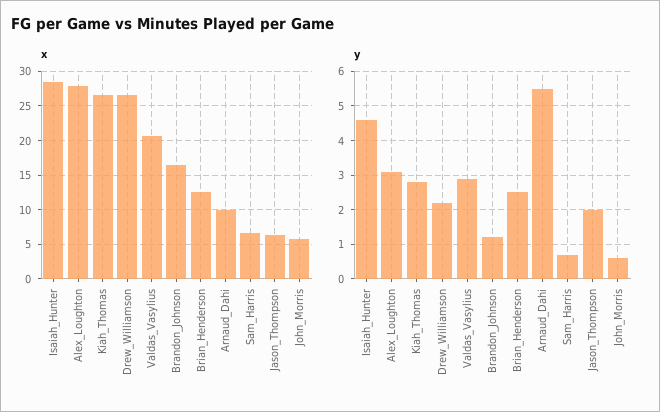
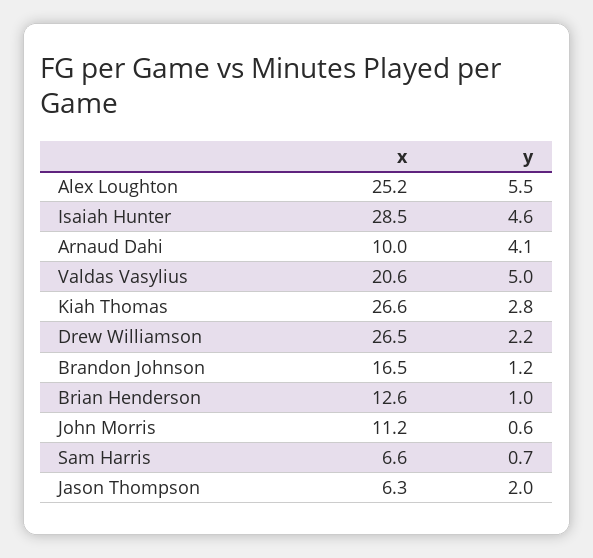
  {
    "x": {
      "Isaiah_Hunter": 28.5,
-     "Alex_Loughton": 28,
+     "Alex_Loughton": 25.2,
      "Kiah_Thomas": 26.6,
      "Drew_Williamson": 26.5,
      "Valdas_Vasylius": 20.6,
      "Brandon_Johnson": 16.5,
      "Brian_Henderson": 12.6,
      "Arnaud_Dahi": 10,
      "Sam_Harris": 6.6,
      "Jason_Thompson": 6.3,
-     "John_Morris": 6
+     "John_Morris": 11.2
    },
    "y": {
      "Isaiah_Hunter": 4.6,
-     "Alex_Loughton": 3,
+     "Alex_Loughton": 5.5,
      "Kiah_Thomas": 2.8,
      "Drew_Williamson": 2.2,
-     "Valdas_Vasylius": 3,
+     "Valdas_Vasylius": 5,
      "Brandon_Johnson": 1.2,
-     "Brian_Henderson": 2.5,
+     "Brian_Henderson": 1,
-     "Arnaud_Dahi": 5.5,
+     "Arnaud_Dahi": 4.1,
      "Sam_Harris": 0.7,
      "Jason_Thompson": 2,
      "John_Morris": 0.6
    }
  }

